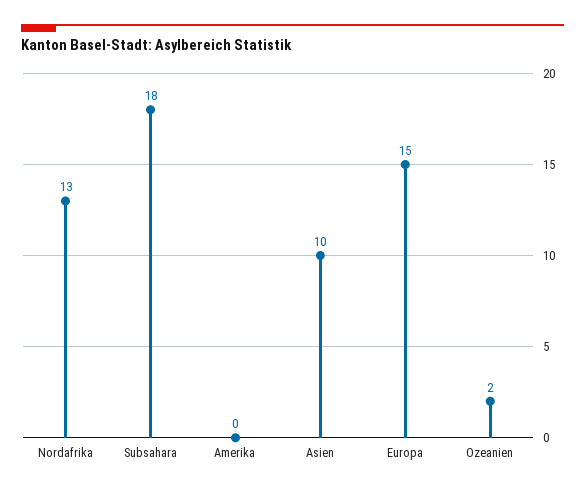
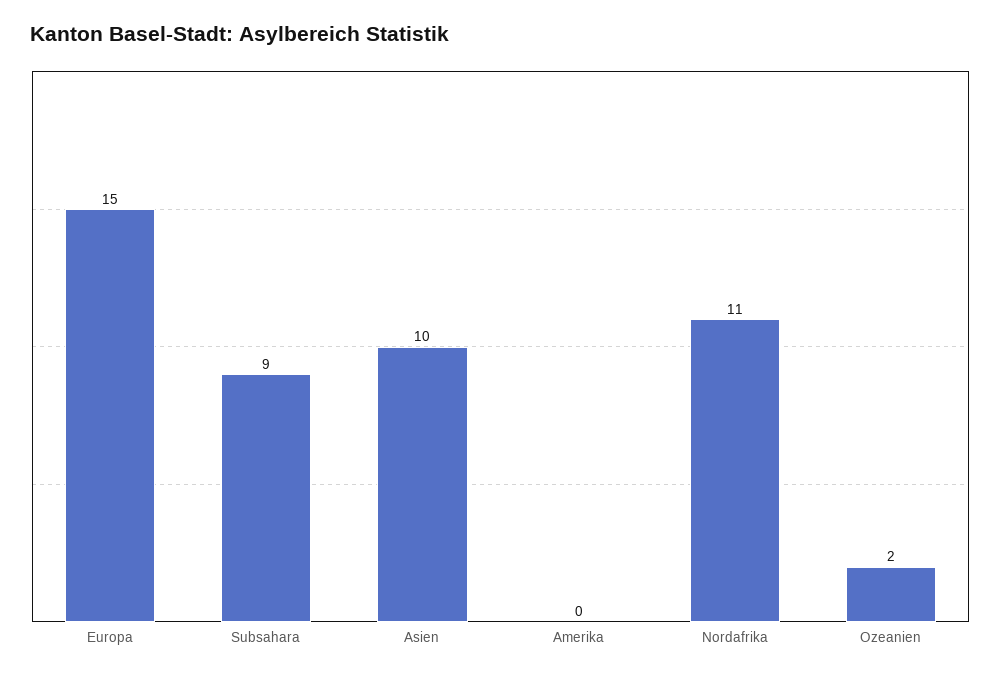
  {
-   "Nordafrika": 13,
+   "Nordafrika": 11,
-   "Subsahara": 18,
+   "Subsahara": 9,
    "Amerika": 0,
    "Asien": 10,
    "Europa": 15,
    "Ozeanien": 2
  }

